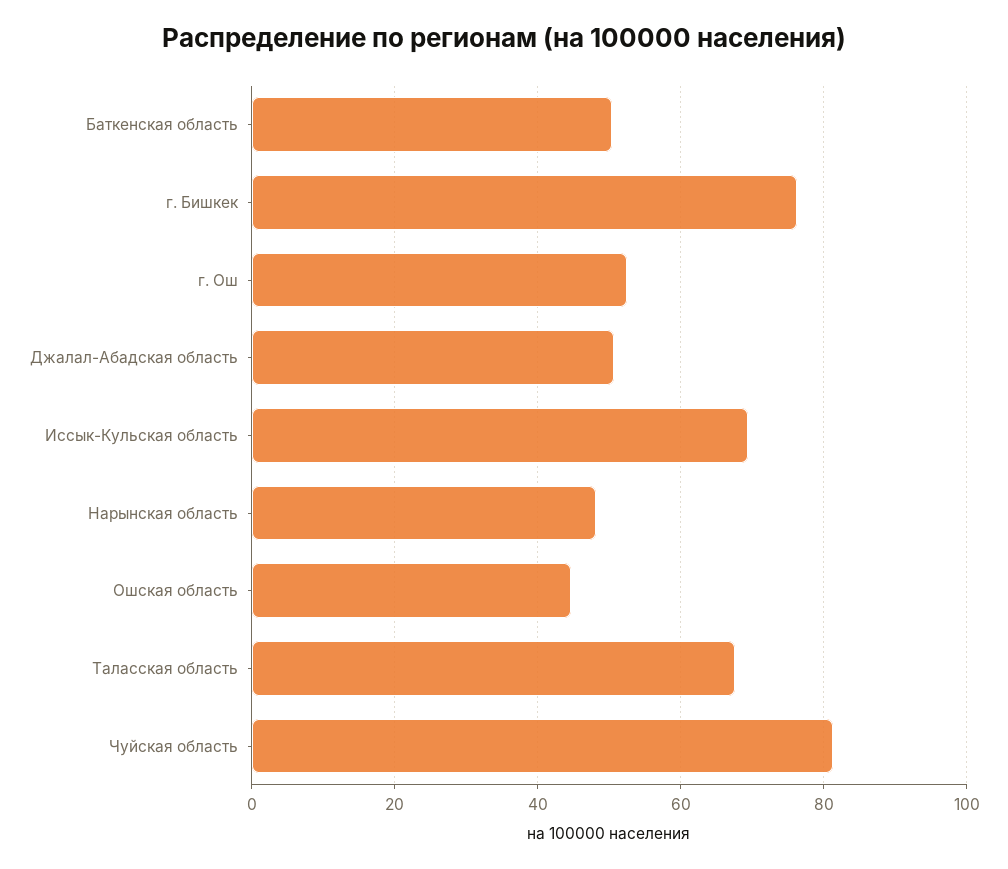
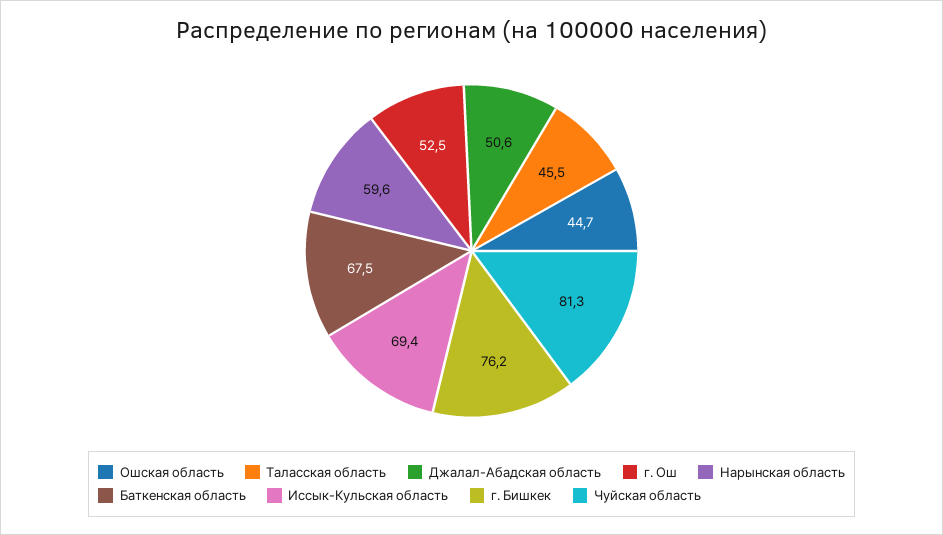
  {
-   "Баткенская область": 50,
+   "Баткенская область": 67.5,
    "г. Бишкек": 76.2,
    "г. Ош": 52.5,
    "Джалал-Абадская область": 50.6,
    "Иссык-Кульская область": 69.4,
-   "Нарынская область": 48,
+   "Нарынская область": 59.6,
    "Ошская область": 44.7,
-   "Таласская область": 68,
+   "Таласская область": 45.5,
    "Чуйская область": 81.3
  }

